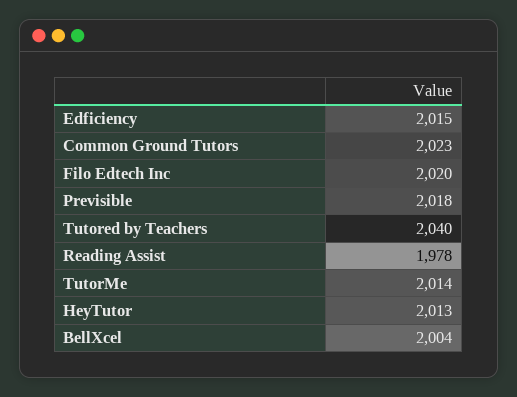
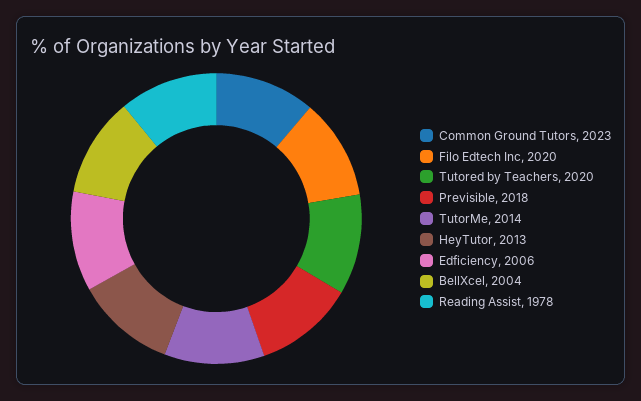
  {
-   "Edficiency": 2015,
+   "Edficiency": 2006,
    "Common Ground Tutors": 2023,
    "Filo Edtech Inc": 2020,
    "Previsible": 2018,
-   "Tutored by Teachers": 2040,
+   "Tutored by Teachers": 2020,
    "Reading Assist": 1978,
    "TutorMe": 2014,
    "HeyTutor": 2013,
    "BellXcel": 2004
  }

